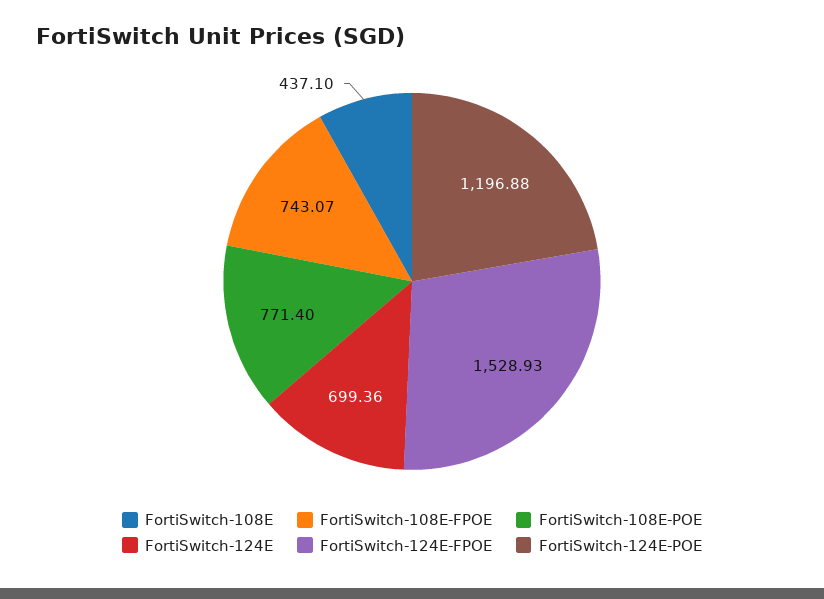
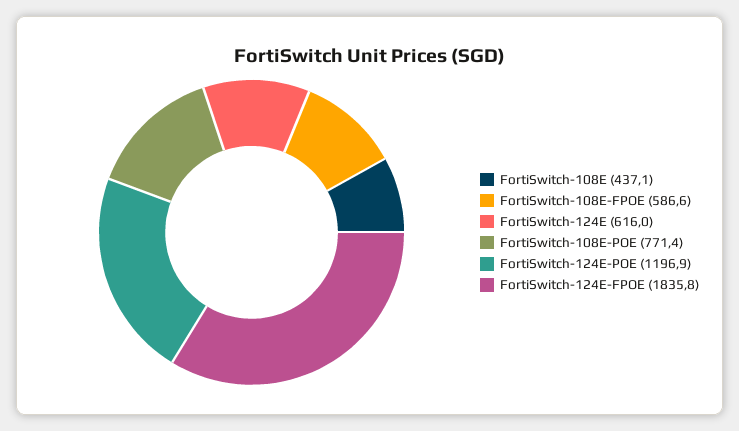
  {
    "FortiSwitch-108E": 437.1,
-   "FortiSwitch-108E-FPOE": 743.07,
+   "FortiSwitch-108E-FPOE": 586.6,
    "FortiSwitch-108E-POE": 771.4,
-   "FortiSwitch-124E": 699.36,
+   "FortiSwitch-124E": 616,
-   "FortiSwitch-124E-FPOE": 1528.93,
+   "FortiSwitch-124E-FPOE": 1835.8,
    "FortiSwitch-124E-POE": 1196.88
  }

